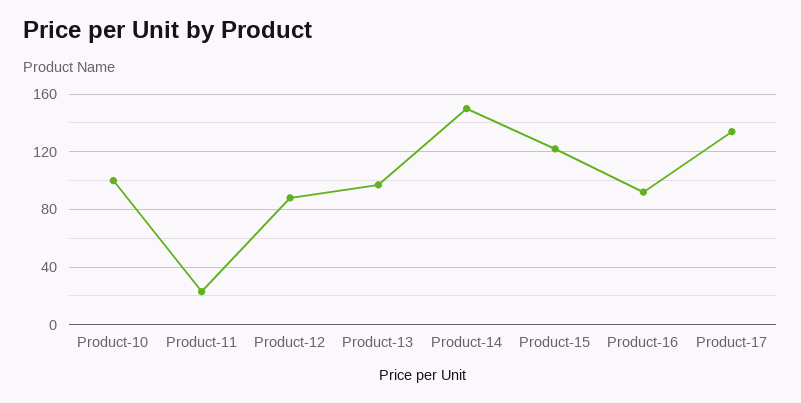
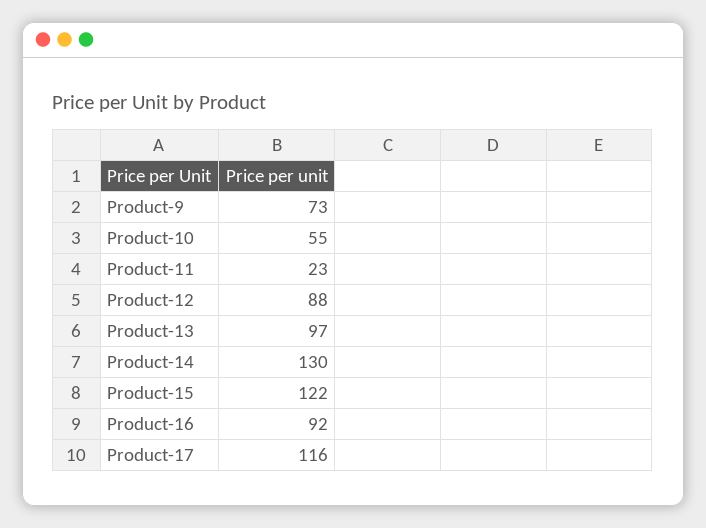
  {
-   "Product-10": 100,
+   "Product-10": 55,
    "Product-11": 23,
    "Product-12": 88,
    "Product-13": 97,
-   "Product-14": 150,
+   "Product-14": 130,
    "Product-15": 122,
    "Product-16": 92,
-   "Product-17": 135
+   "Product-17": 116,
+   "Product-9": 73
  }

